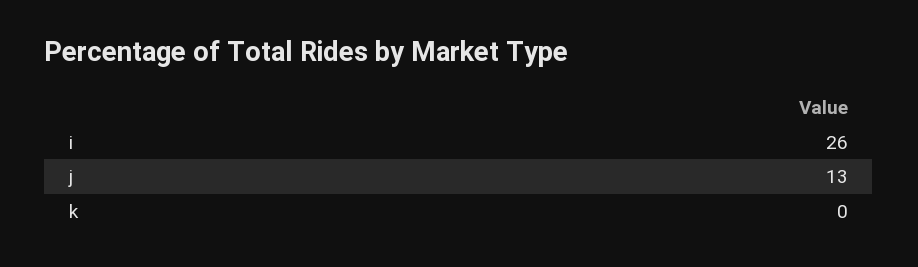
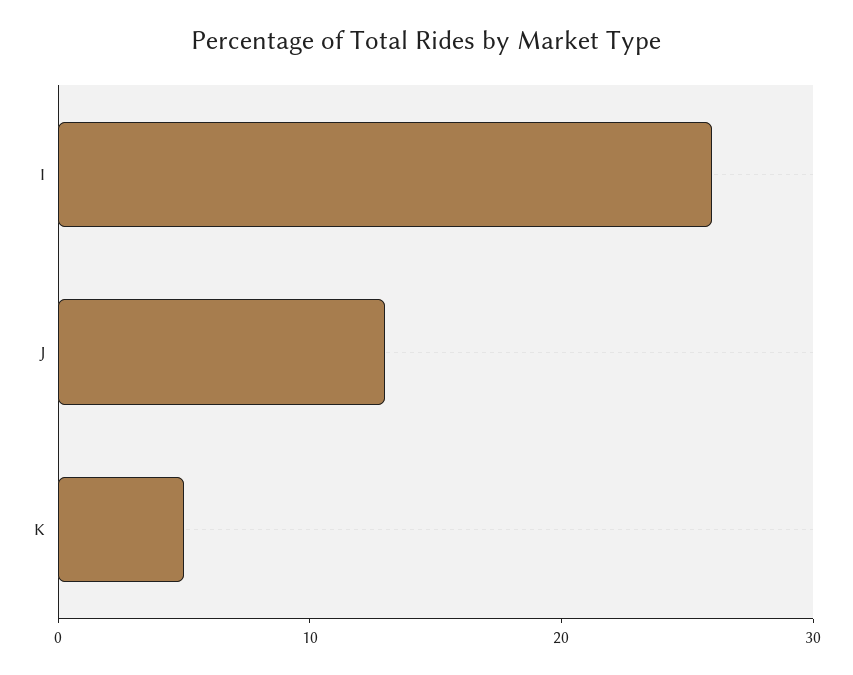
  {
    "i": 26,
    "j": 13,
-   "k": 0
+   "k": 5
  }

